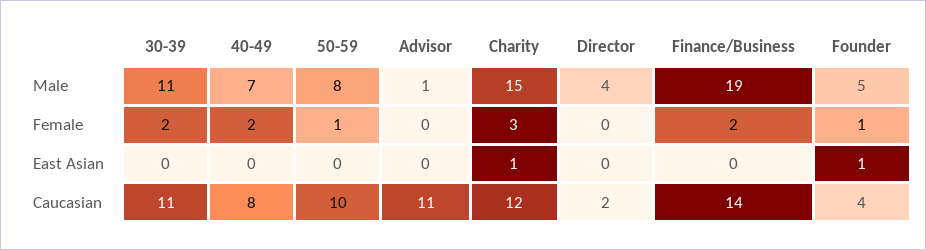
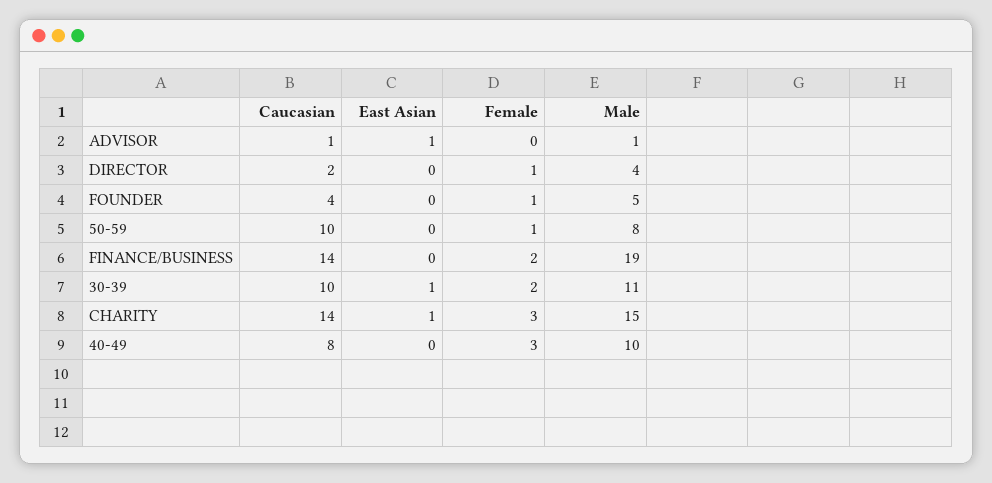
  {
    "30-39": {
      "Male": 11,
      "Female": 2,
-     "East Asian": 0,
+     "East Asian": 1,
-     "Caucasian": 11
+     "Caucasian": 10
    },
    "40-49": {
-     "Male": 7,
+     "Male": 10,
-     "Female": 2,
+     "Female": 3,
      "East Asian": 0,
      "Caucasian": 8
    },
    "50-59": {
      "Male": 8,
      "Female": 1,
      "East Asian": 0,
      "Caucasian": 10
    },
    "Advisor": {
      "Male": 1,
      "Female": 0,
-     "East Asian": 0,
+     "East Asian": 1,
-     "Caucasian": 11
+     "Caucasian": 1
    },
    "Charity": {
      "Male": 15,
      "Female": 3,
      "East Asian": 1,
-     "Caucasian": 12
+     "Caucasian": 14
    },
    "Director": {
      "Male": 4,
-     "Female": 0,
+     "Female": 1,
      "East Asian": 0,
      "Caucasian": 2
    },
    "Finance/Business": {
      "Male": 19,
      "Female": 2,
      "East Asian": 0,
      "Caucasian": 14
    },
    "Founder": {
      "Male": 5,
      "Female": 1,
-     "East Asian": 1,
+     "East Asian": 0,
      "Caucasian": 4
    }
  }

